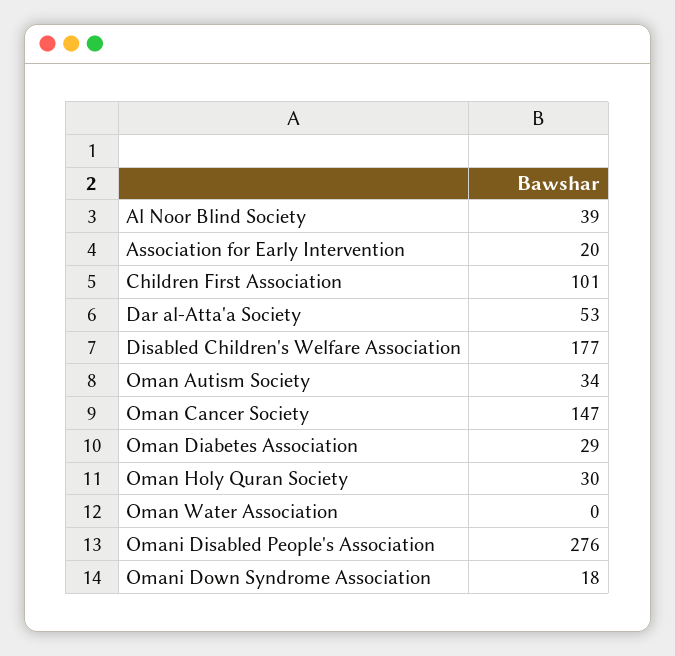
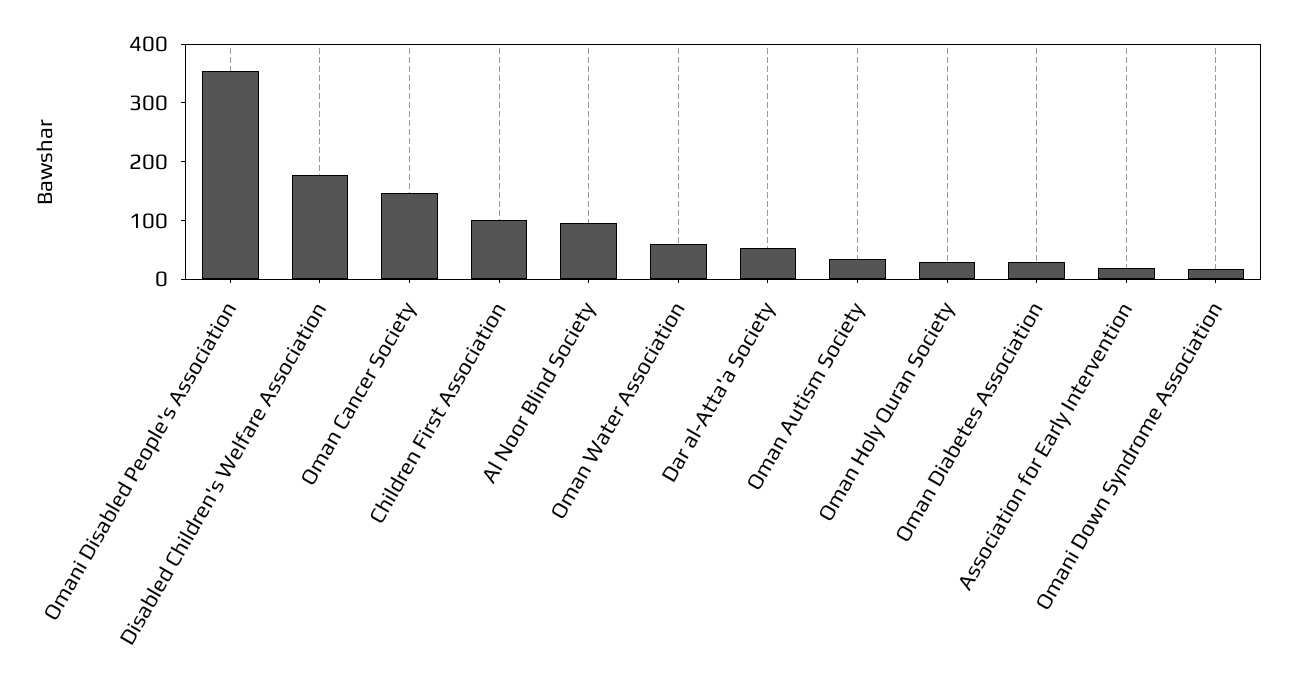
  {
-   "Al Noor Blind Society": 39,
+   "Al Noor Blind Society": 100,
    "Association for Early Intervention": 20,
    "Children First Association": 101,
    "Dar al-Atta'a Society": 53,
    "Disabled Children's Welfare Association": 177,
    "Oman Autism Society": 34,
    "Oman Cancer Society": 147,
    "Oman Diabetes Association": 29,
    "Oman Holy Quran Society": 30,
-   "Oman Water Association": 0,
+   "Oman Water Association": 60,
-   "Omani Disabled People's Association": 276,
+   "Omani Disabled People's Association": 360,
    "Omani Down Syndrome Association": 18
  }

